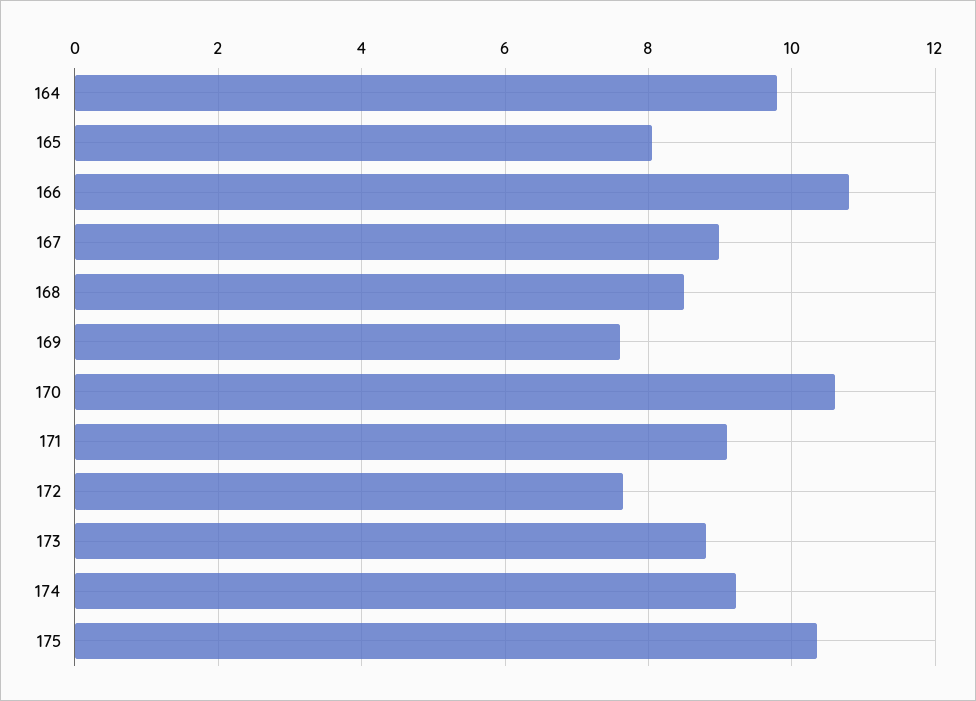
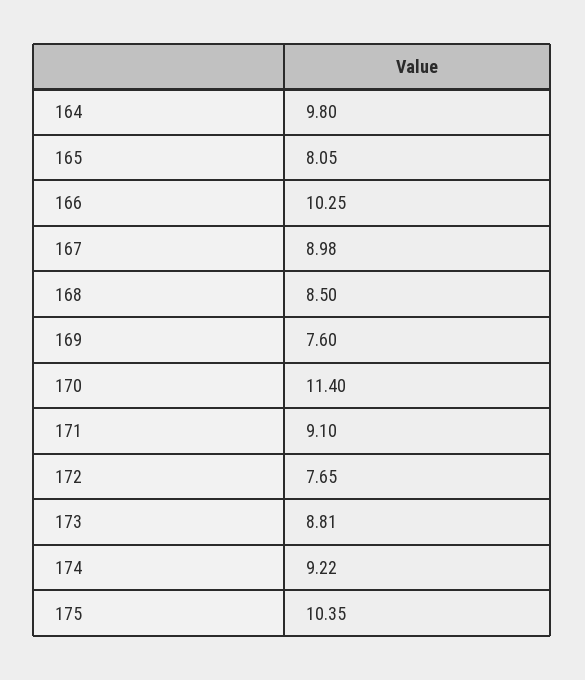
  {
    "164": 9.8,
    "165": 8.05,
-   "166": 10.8,
+   "166": 10.25,
    "167": 8.98,
    "168": 8.5,
    "169": 7.6,
-   "170": 10.6,
+   "170": 11.4,
    "171": 9.1,
    "172": 7.65,
    "173": 8.81,
    "174": 9.22,
    "175": 10.35
  }

